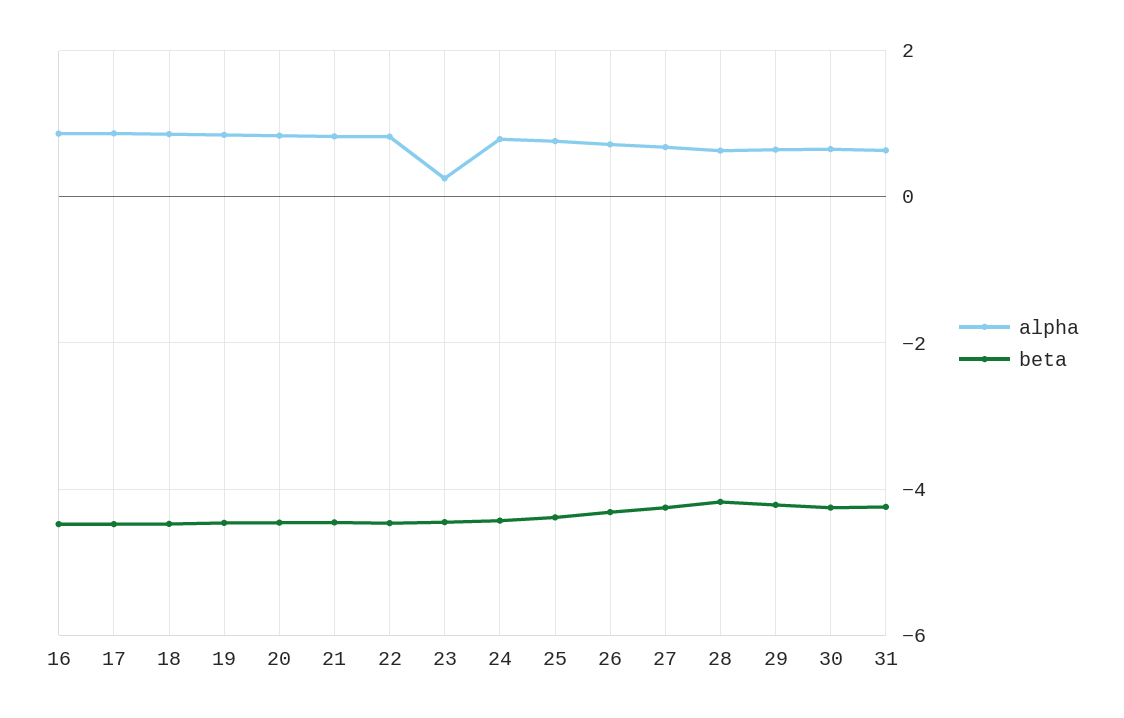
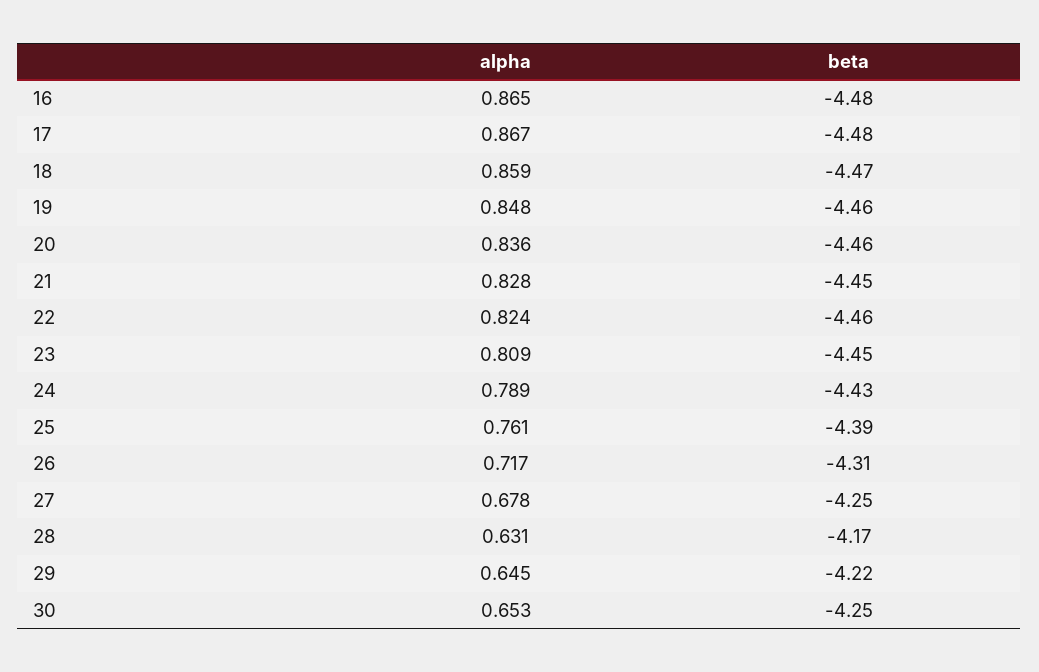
  {
    "alpha": {
      "16": 0.865,
      "17": 0.867,
      "18": 0.859,
      "19": 0.848,
      "20": 0.836,
      "21": 0.828,
      "22": 0.824,
-     "23": 0.2,
+     "23": 0.809,
      "24": 0.789,
      "25": 0.761,
      "26": 0.717,
      "27": 0.678,
      "28": 0.631,
      "29": 0.645,
-     "30": 0.653,
+     "30": 0.653
-     "31": 0.6
    },
    "beta": {
      "16": -4.48,
      "17": -4.48,
      "18": -4.47,
      "19": -4.46,
      "20": -4.46,
      "21": -4.45,
      "22": -4.46,
      "23": -4.45,
      "24": -4.43,
      "25": -4.39,
      "26": -4.31,
      "27": -4.25,
      "28": -4.17,
      "29": -4.22,
-     "30": -4.25,
+     "30": -4.25
-     "31": -4.2
    }
  }

